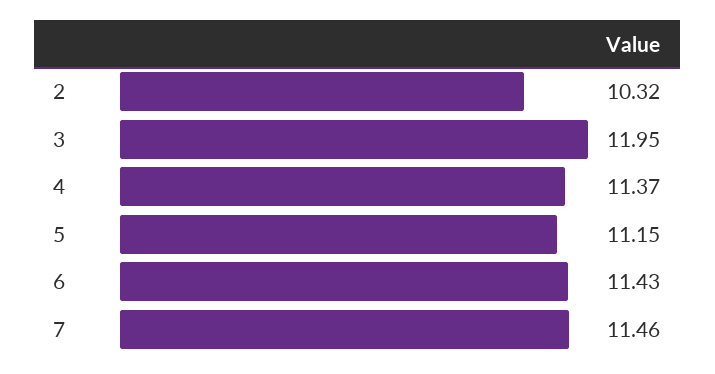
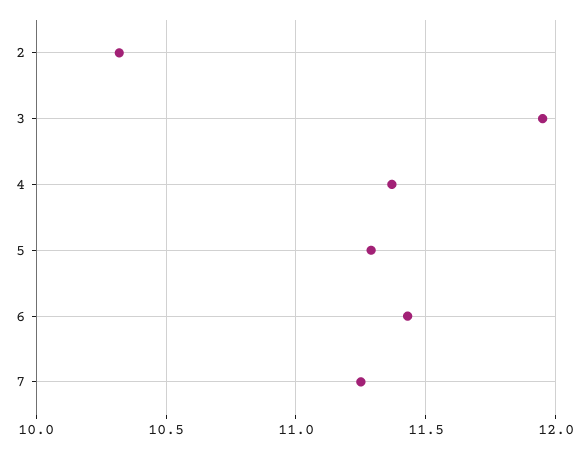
  {
    "2": 10.32,
    "3": 11.95,
    "4": 11.37,
-   "5": 11.15,
+   "5": 11.3,
    "6": 11.43,
-   "7": 11.46
+   "7": 11.25
  }

